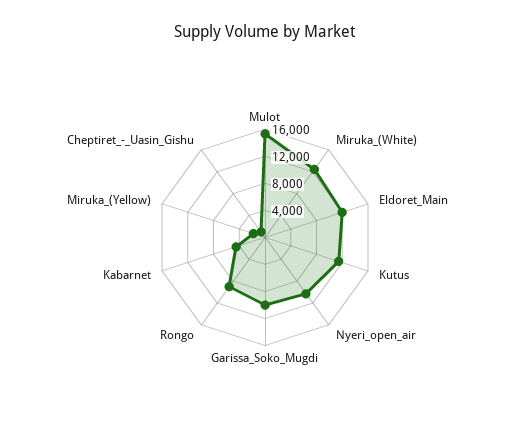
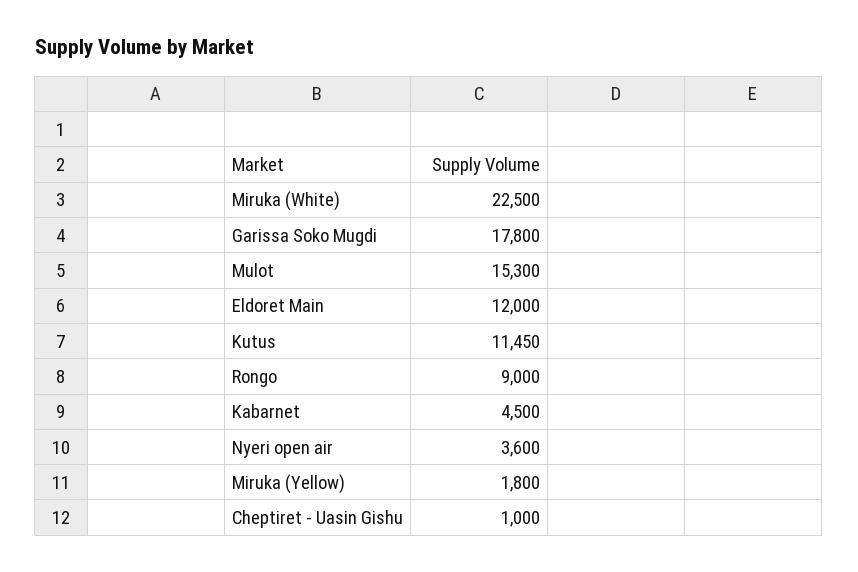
  {
    "Mulot": 15300,
-   "Miruka_(White)": 12000,
+   "Miruka_(White)": 22500,
    "Eldoret_Main": 12000,
    "Kutus": 11450,
-   "Nyeri_open_air": 10000,
+   "Nyeri_open_air": 3600,
-   "Garissa_Soko_Mugdi": 10000,
+   "Garissa_Soko_Mugdi": 17800,
    "Rongo": 9000,
    "Kabarnet": 4500,
    "Miruka_(Yellow)": 1800,
    "Cheptiret_-_Uasin_Gishu": 1000
  }

